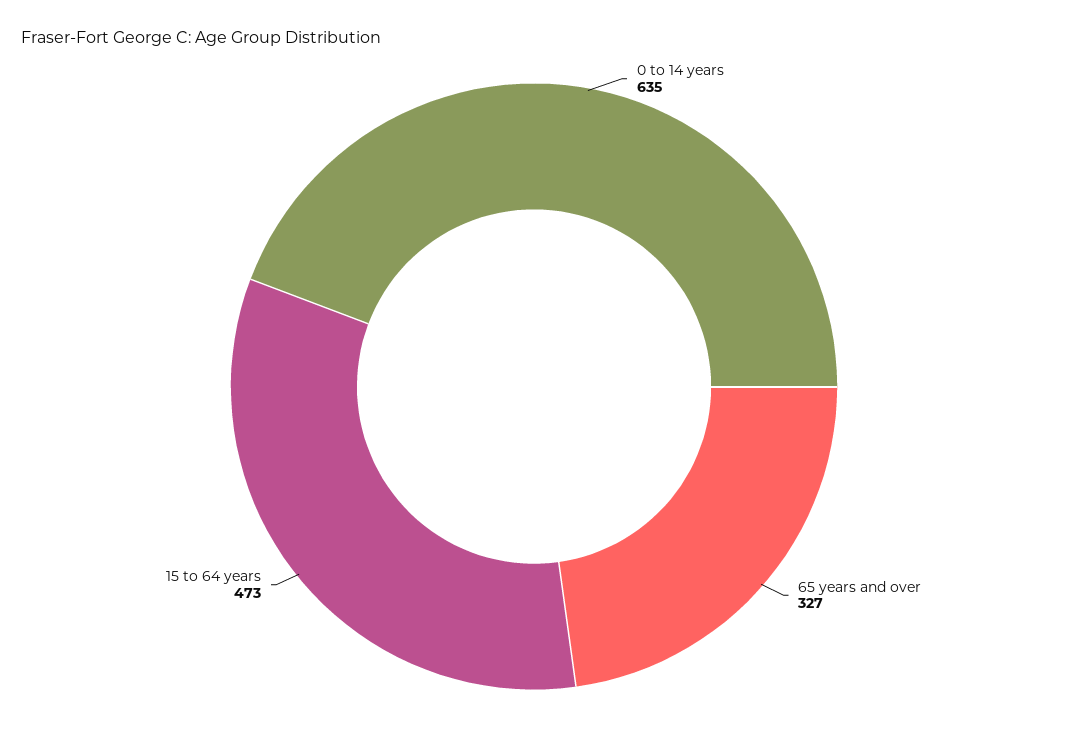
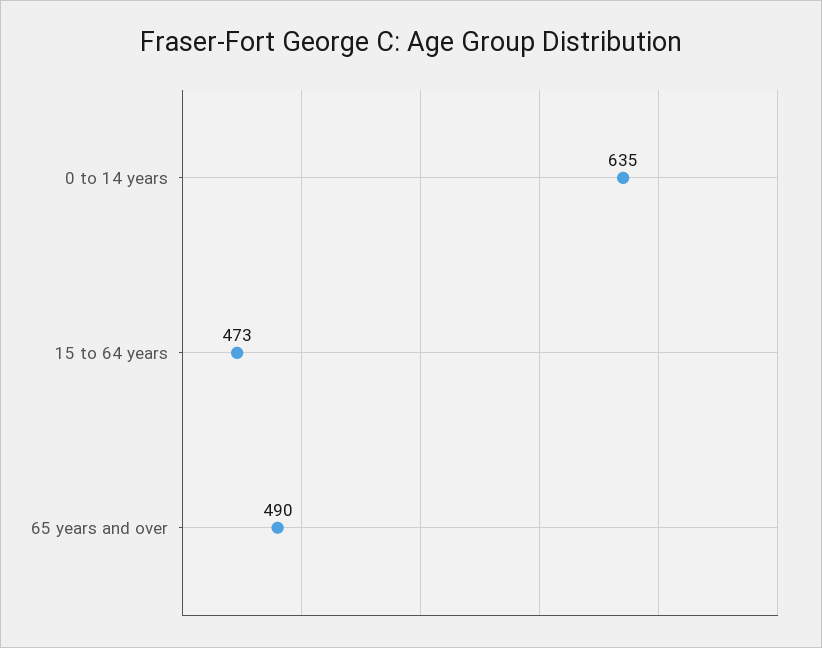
  {
    "0 to 14 years": 635,
-   "65 years and over": 327,
+   "65 years and over": 490,
    "15 to 64 years": 473
  }

